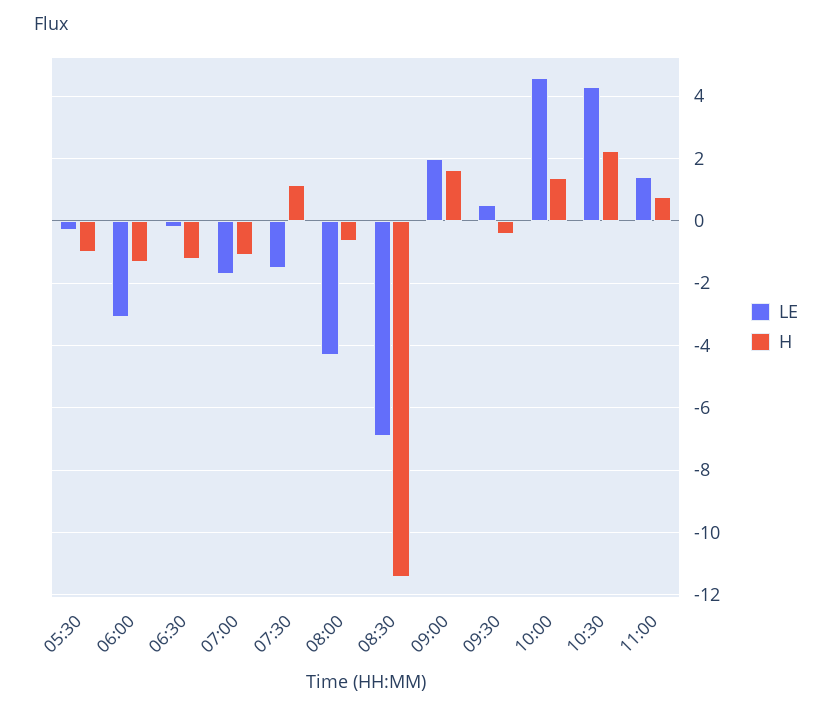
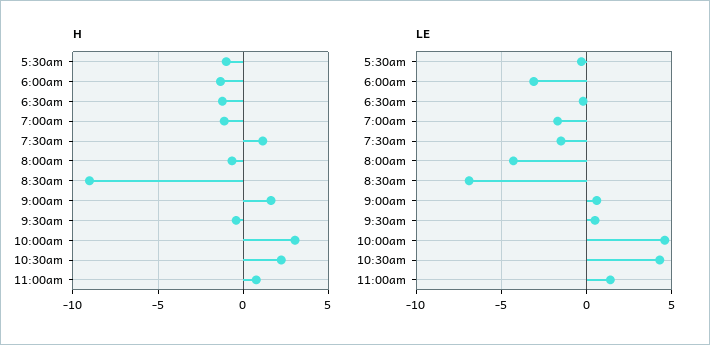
  {
    "LE": {
      "05:30": -0.4,
      "06:00": -3.2,
      "06:30": -0.2,
      "07:00": -1.8,
      "07:30": -1.6,
      "08:00": -4.4,
      "08:30": -7,
-     "09:00": 2,
+     "09:00": 0.5,
      "09:30": 0.6,
      "10:00": 4.6,
      "10:30": 4.4,
      "11:00": 1.4
    },
    "H": {
      "05:30": -1,
      "06:00": -1.4,
      "06:30": -1.2,
      "07:00": -1.2,
      "07:30": 1.2,
      "08:00": -0.6,
-     "08:30": -11.4,
+     "08:30": -9,
      "09:00": 1.6,
      "09:30": -0.4,
-     "10:00": 1.4,
+     "10:00": 3,
      "10:30": 2.2,
      "11:00": 0.8
    }
  }

